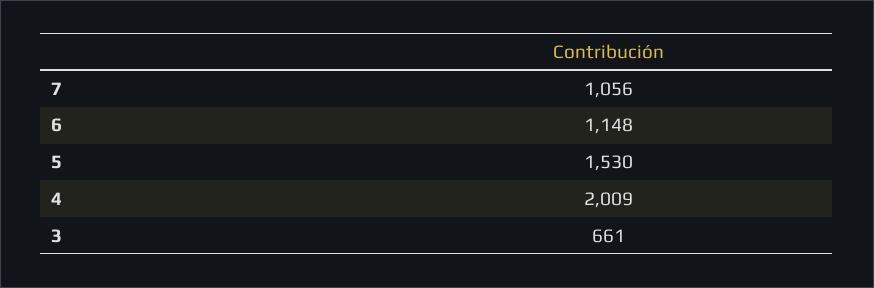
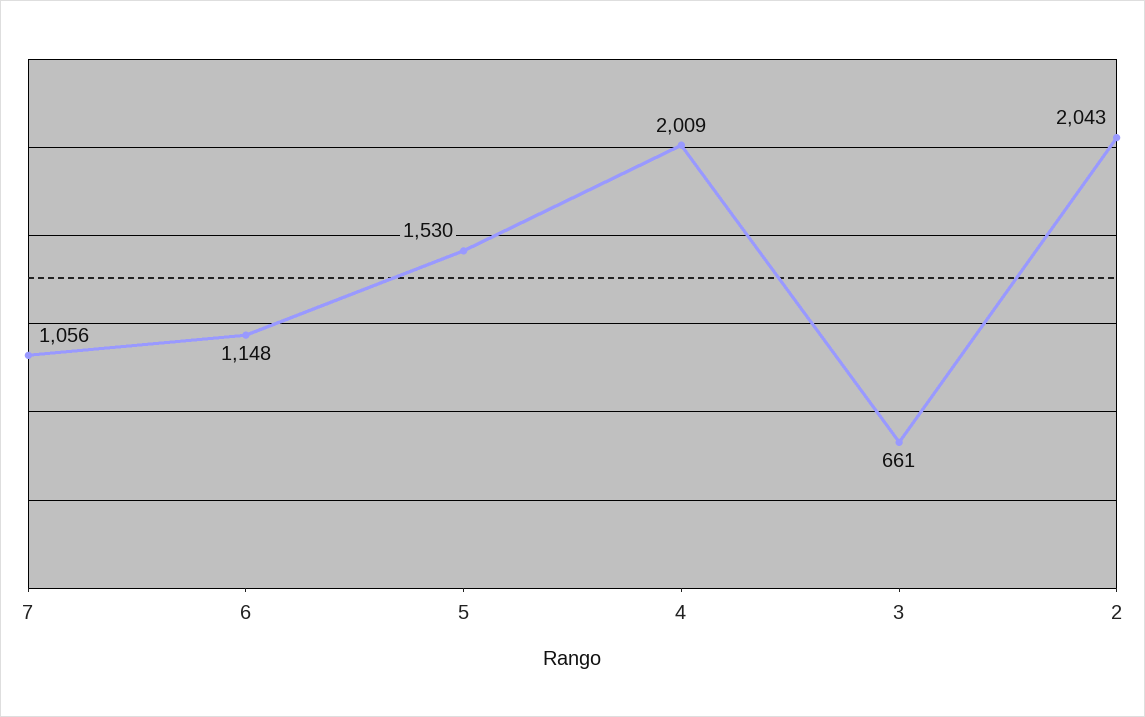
  {
    "7": 1056,
    "6": 1148,
    "5": 1530,
    "4": 2009,
-   "3": 661
+   "3": 661,
+   "2": 2043
  }

